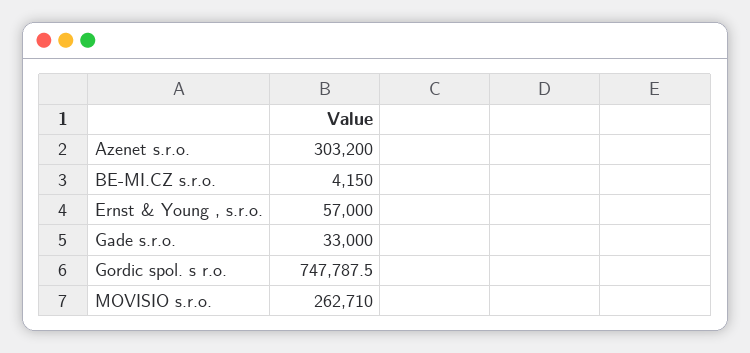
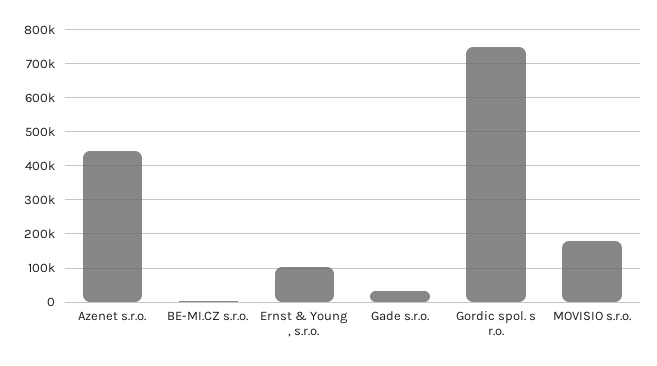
  {
-   "Azenet s.r.o.": 303200,
+   "Azenet s.r.o.": 440000,
    "BE-MI.CZ s.r.o.": 4150,
-   "Ernst & Young , s.r.o.": 57000,
+   "Ernst & Young , s.r.o.": 100000,
    "Gade s.r.o.": 33000,
    "Gordic spol. s r.o.": 747787.5,
-   "MOVISIO s.r.o.": 262710
+   "MOVISIO s.r.o.": 180000
  }

